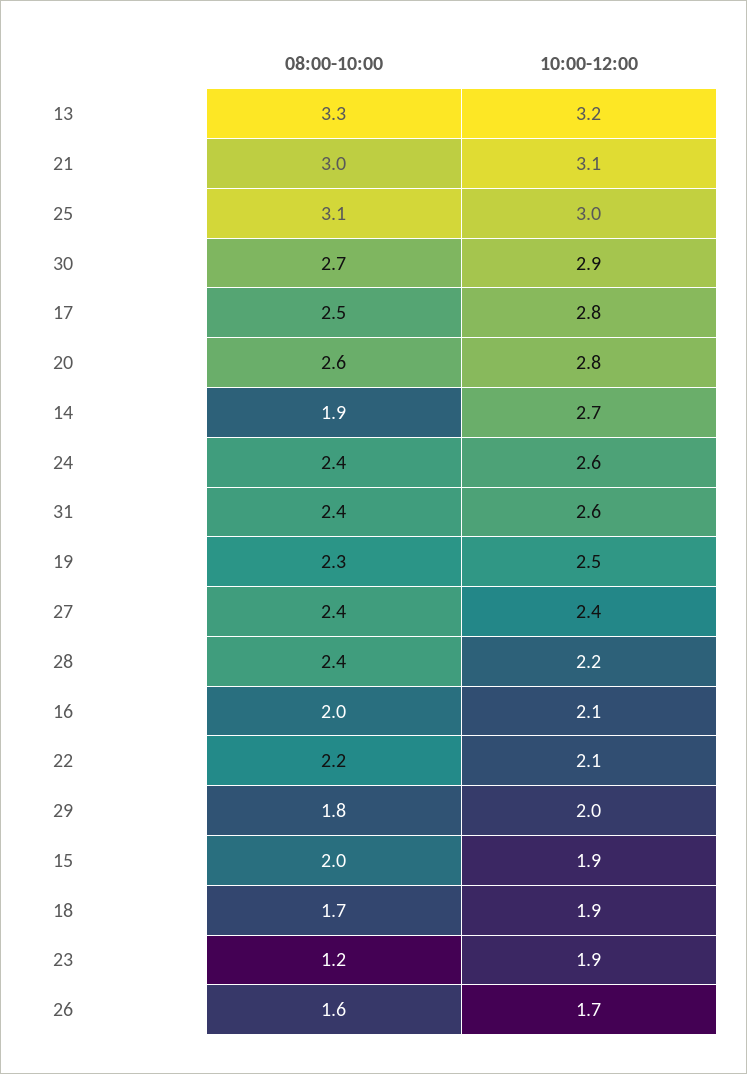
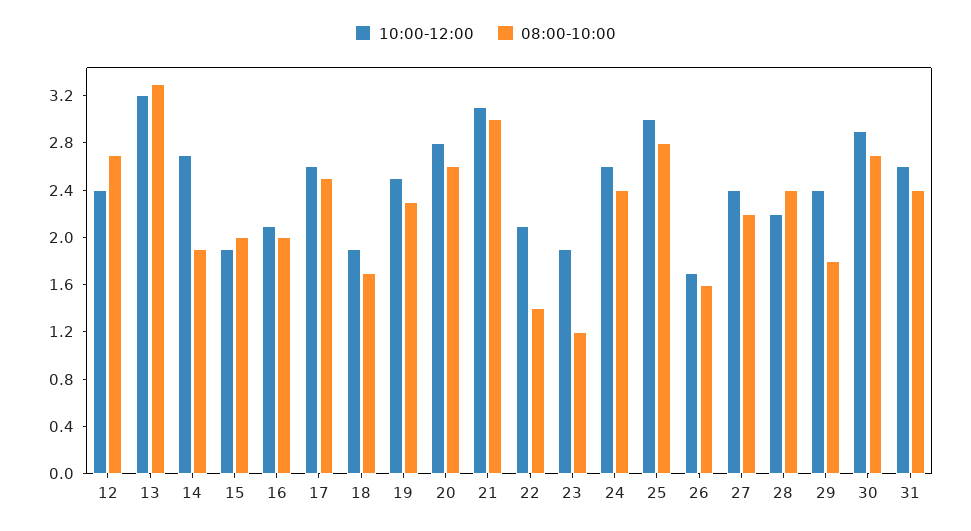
  {
    "08:00-10:00": {
      "13": 3.3,
      "21": 3,
-     "25": 3.1,
+     "25": 2.8,
      "30": 2.7,
      "17": 2.5,
      "20": 2.6,
      "14": 1.9,
      "24": 2.4,
      "31": 2.4,
      "19": 2.3,
-     "27": 2.4,
+     "27": 2.2,
      "28": 2.4,
      "16": 2,
-     "22": 2.2,
+     "22": 1.4,
      "29": 1.8,
      "15": 2,
      "18": 1.7,
      "23": 1.2,
-     "26": 1.6
+     "26": 1.6,
+     "12": 2.7
    },
    "10:00-12:00": {
      "13": 3.2,
      "21": 3.1,
      "25": 3,
      "30": 2.9,
-     "17": 2.8,
+     "17": 2.6,
      "20": 2.8,
      "14": 2.7,
      "24": 2.6,
      "31": 2.6,
      "19": 2.5,
      "27": 2.4,
      "28": 2.2,
      "16": 2.1,
      "22": 2.1,
-     "29": 2,
+     "29": 2.4,
      "15": 1.9,
      "18": 1.9,
      "23": 1.9,
-     "26": 1.7
+     "26": 1.7,
+     "12": 2.4
    }
  }

